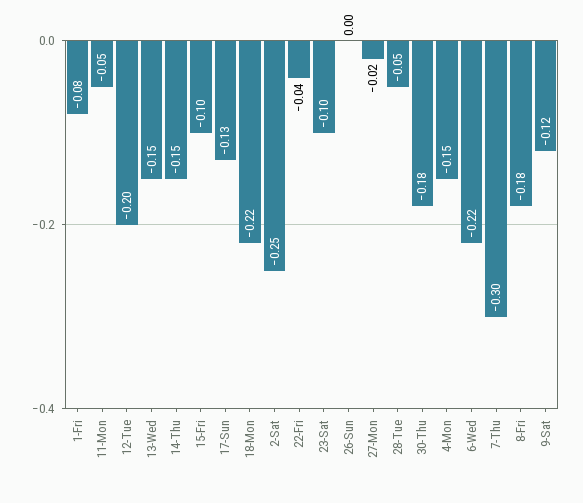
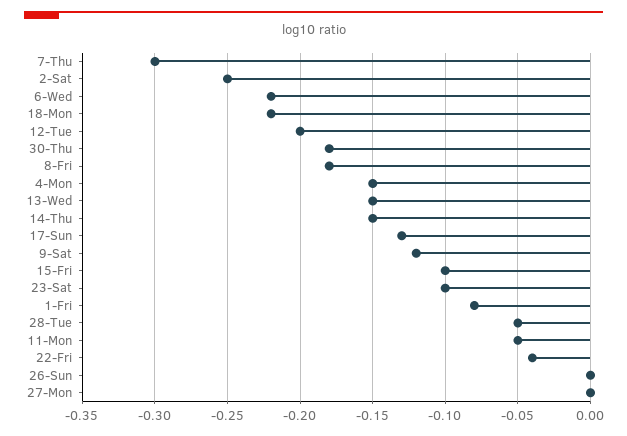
  {
    "1-Fri": -0.08,
    "11-Mon": -0.05,
    "12-Tue": -0.2,
    "13-Wed": -0.15,
    "14-Thu": -0.15,
    "15-Fri": -0.1,
    "17-Sun": -0.13,
    "18-Mon": -0.22,
    "2-Sat": -0.25,
    "22-Fri": -0.04,
    "23-Sat": -0.1,
    "26-Sun": 0,
-   "27-Mon": -0.02,
+   "27-Mon": 0,
    "28-Tue": -0.05,
    "30-Thu": -0.18,
    "4-Mon": -0.15,
    "6-Wed": -0.22,
    "7-Thu": -0.3,
    "8-Fri": -0.18,
    "9-Sat": -0.12
  }

